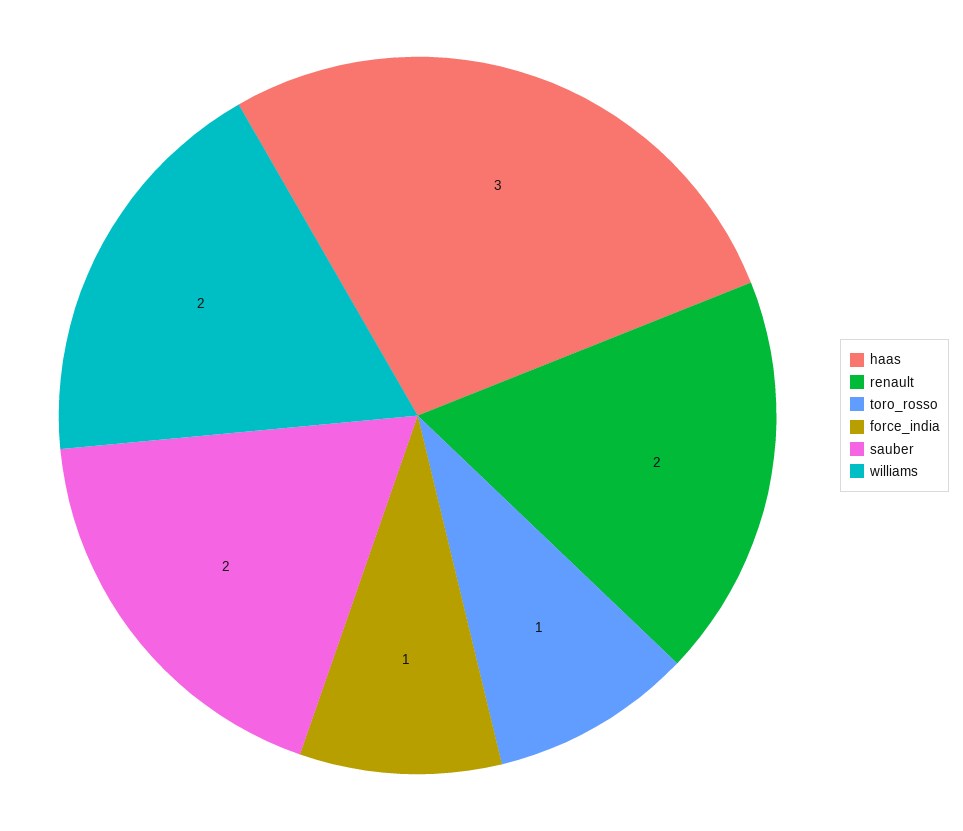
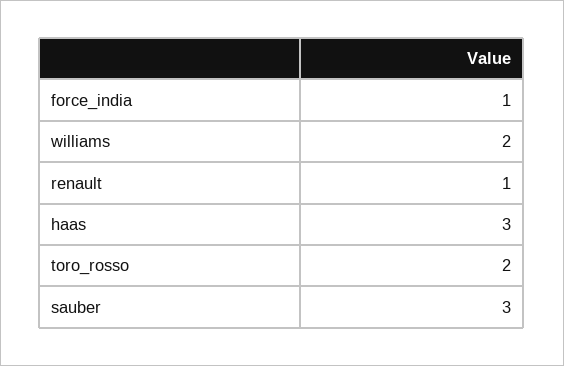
  {
    "haas": 3,
-   "renault": 2,
+   "renault": 1,
-   "toro_rosso": 1,
+   "toro_rosso": 2,
    "force_india": 1,
-   "sauber": 2,
+   "sauber": 3,
    "williams": 2
  }

